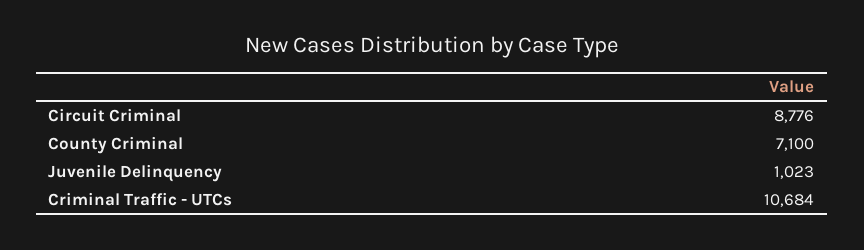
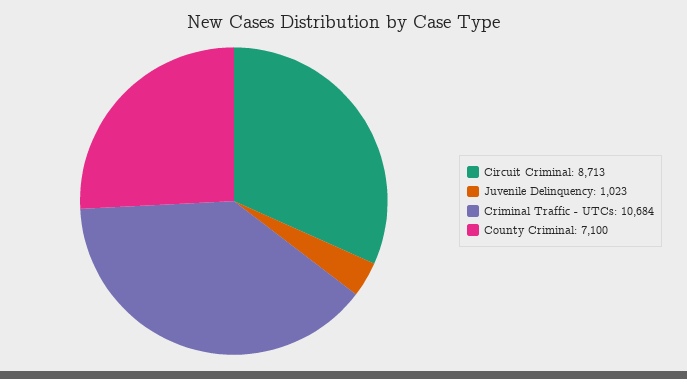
  {
-   "Circuit Criminal": 8776,
+   "Circuit Criminal": 8713,
    "County Criminal": 7100,
    "Juvenile Delinquency": 1023,
    "Criminal Traffic - UTCs": 10684
  }

